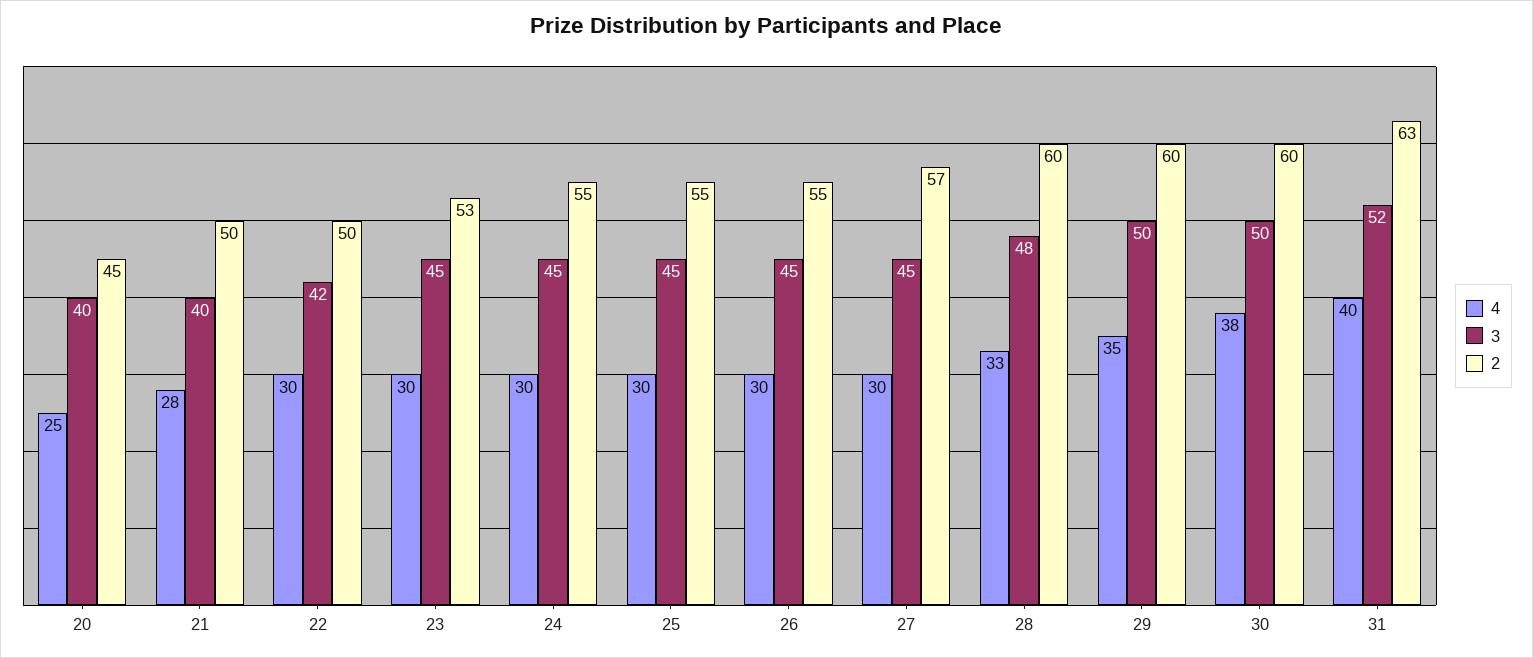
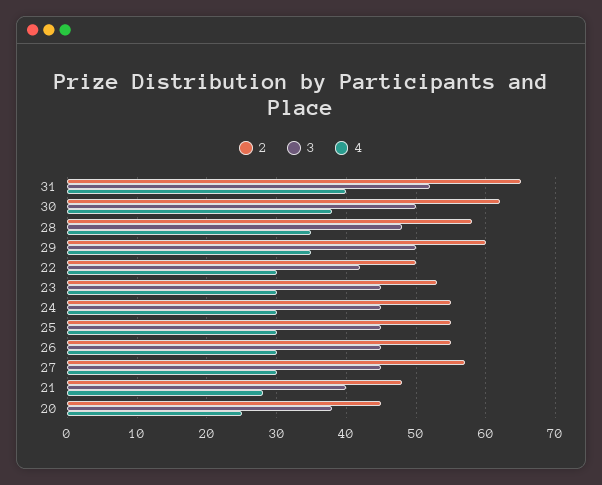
  {
    "4": {
      "20": 25,
      "21": 28,
      "22": 30,
      "23": 30,
      "24": 30,
      "25": 30,
      "26": 30,
      "27": 30,
-     "28": 33,
+     "28": 35,
      "29": 35,
      "30": 38,
      "31": 40
    },
    "3": {
-     "20": 40,
+     "20": 38,
      "21": 40,
      "22": 42,
      "23": 45,
      "24": 45,
      "25": 45,
      "26": 45,
      "27": 45,
      "28": 48,
      "29": 50,
      "30": 50,
      "31": 52
    },
    "2": {
      "20": 45,
-     "21": 50,
+     "21": 48,
      "22": 50,
      "23": 53,
      "24": 55,
      "25": 55,
      "26": 55,
      "27": 57,
-     "28": 60,
+     "28": 58,
      "29": 60,
-     "30": 60,
+     "30": 62,
-     "31": 63
+     "31": 65
    }
  }

